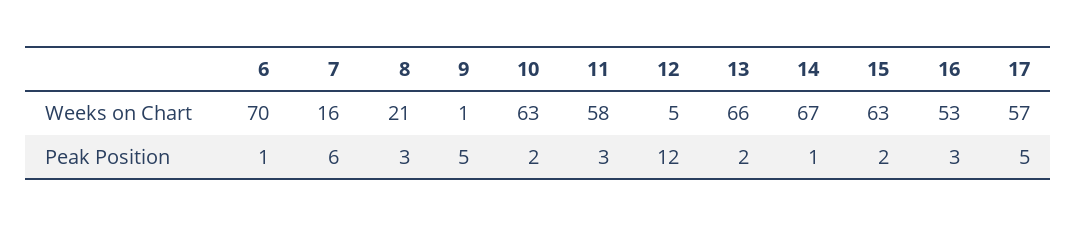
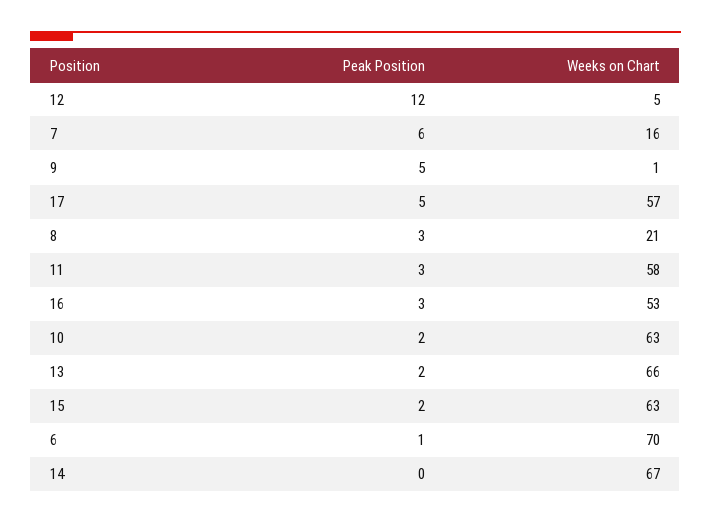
  {
    "6": {
      "Weeks on Chart": 70,
      "Peak Position": 1
    },
    "7": {
      "Weeks on Chart": 16,
      "Peak Position": 6
    },
    "8": {
      "Weeks on Chart": 21,
      "Peak Position": 3
    },
    "9": {
      "Weeks on Chart": 1,
      "Peak Position": 5
    },
    "10": {
      "Weeks on Chart": 63,
      "Peak Position": 2
    },
    "11": {
      "Weeks on Chart": 58,
      "Peak Position": 3
    },
    "12": {
      "Weeks on Chart": 5,
      "Peak Position": 12
    },
    "13": {
      "Weeks on Chart": 66,
      "Peak Position": 2
    },
    "14": {
      "Weeks on Chart": 67,
-     "Peak Position": 1
+     "Peak Position": 0
    },
    "15": {
      "Weeks on Chart": 63,
      "Peak Position": 2
    },
    "16": {
      "Weeks on Chart": 53,
      "Peak Position": 3
    },
    "17": {
      "Weeks on Chart": 57,
      "Peak Position": 5
    }
  }

